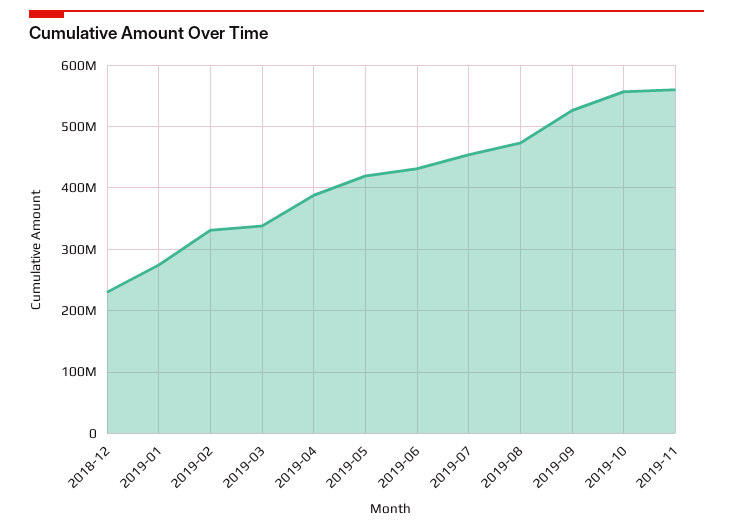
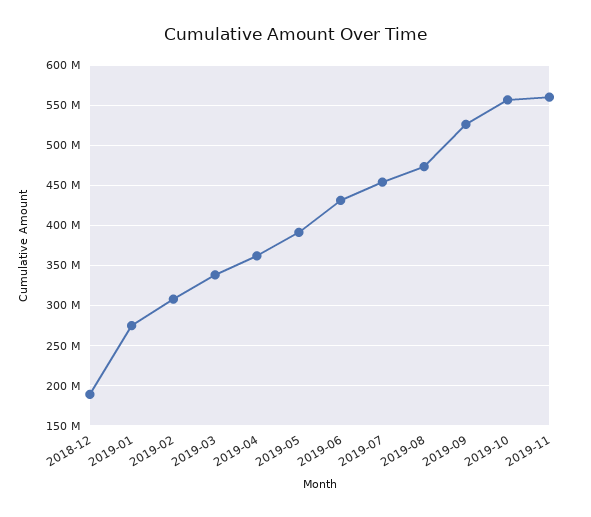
  {
-   "2018-12": 230000000,
+   "2018-12": 190000000,
    "2019-01": 270000000,
-   "2019-02": 330000000,
+   "2019-02": 310000000,
    "2019-03": 340000000,
-   "2019-04": 390000000,
+   "2019-04": 360000000,
-   "2019-05": 420000000,
+   "2019-05": 390000000,
    "2019-06": 430000000,
    "2019-07": 450000000,
    "2019-08": 470000000,
    "2019-09": 530000000,
    "2019-10": 560000000,
    "2019-11": 560000000
  }

